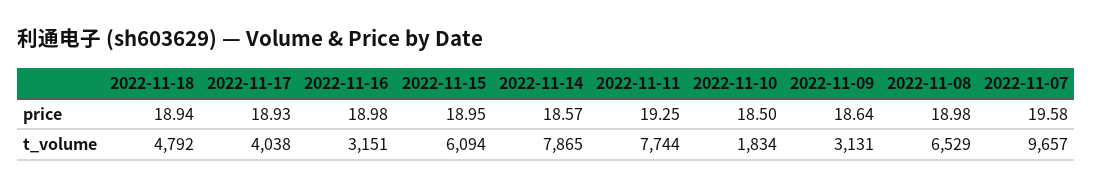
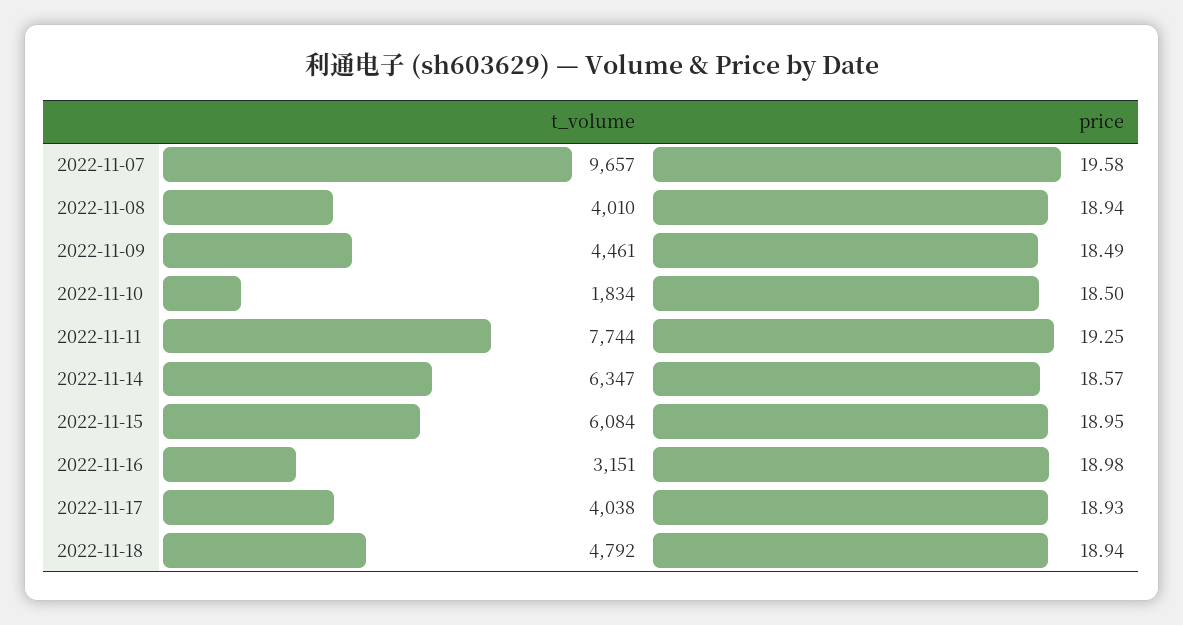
  {
    "2022-11-18": {
      "price": 18.94,
      "t_volume": 4792
    },
    "2022-11-17": {
      "price": 18.93,
      "t_volume": 4038
    },
    "2022-11-16": {
      "price": 18.98,
      "t_volume": 3151
    },
    "2022-11-15": {
      "price": 18.95,
-     "t_volume": 6094
+     "t_volume": 6084
    },
    "2022-11-14": {
      "price": 18.57,
-     "t_volume": 7865
+     "t_volume": 6347
    },
    "2022-11-11": {
      "price": 19.25,
      "t_volume": 7744
    },
    "2022-11-10": {
      "price": 18.5,
      "t_volume": 1834
    },
    "2022-11-09": {
-     "price": 18.64,
+     "price": 18.49,
-     "t_volume": 3131
+     "t_volume": 4461
    },
    "2022-11-08": {
-     "price": 18.98,
+     "price": 18.94,
-     "t_volume": 6529
+     "t_volume": 4010
    },
    "2022-11-07": {
      "price": 19.58,
      "t_volume": 9657
    }
  }

